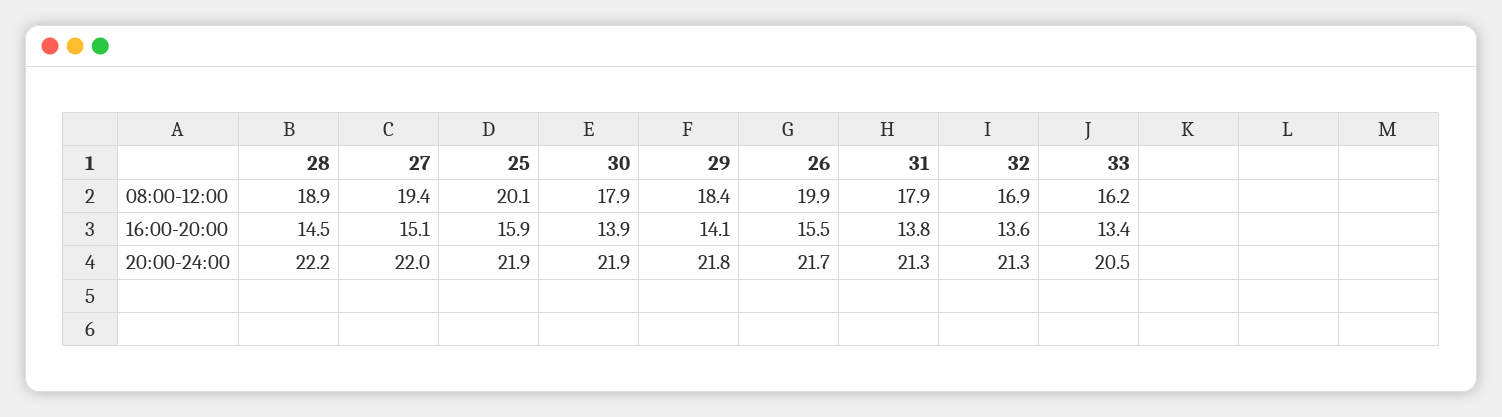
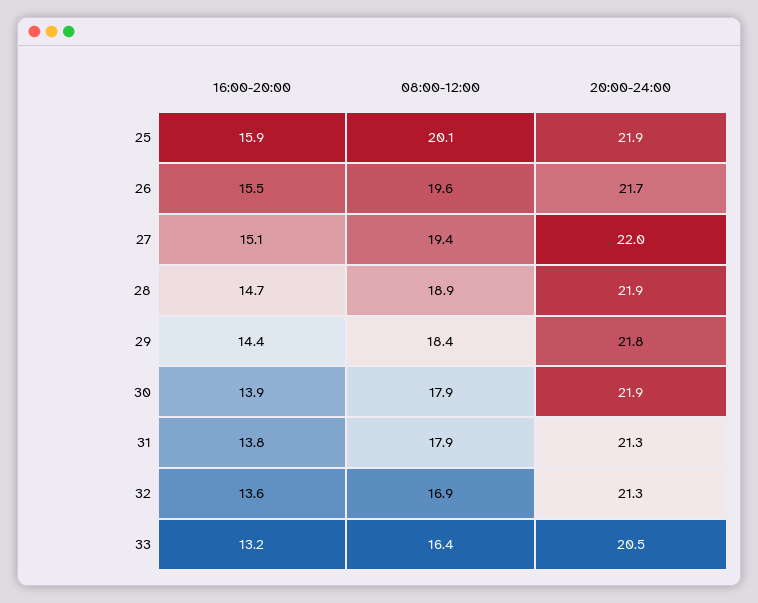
  {
    "28": {
      "08:00-12:00": 18.9,
-     "16:00-20:00": 14.5,
+     "16:00-20:00": 14.7,
-     "20:00-24:00": 22.2
+     "20:00-24:00": 21.9
    },
    "27": {
      "08:00-12:00": 19.4,
      "16:00-20:00": 15.1,
      "20:00-24:00": 22
    },
    "25": {
      "08:00-12:00": 20.1,
      "16:00-20:00": 15.9,
      "20:00-24:00": 21.9
    },
    "30": {
      "08:00-12:00": 17.9,
      "16:00-20:00": 13.9,
      "20:00-24:00": 21.9
    },
    "29": {
      "08:00-12:00": 18.4,
-     "16:00-20:00": 14.1,
+     "16:00-20:00": 14.4,
      "20:00-24:00": 21.8
    },
    "26": {
-     "08:00-12:00": 19.9,
+     "08:00-12:00": 19.6,
      "16:00-20:00": 15.5,
      "20:00-24:00": 21.7
    },
    "31": {
      "08:00-12:00": 17.9,
      "16:00-20:00": 13.8,
      "20:00-24:00": 21.3
    },
    "32": {
      "08:00-12:00": 16.9,
      "16:00-20:00": 13.6,
      "20:00-24:00": 21.3
    },
    "33": {
-     "08:00-12:00": 16.2,
+     "08:00-12:00": 16.4,
-     "16:00-20:00": 13.4,
+     "16:00-20:00": 13.2,
      "20:00-24:00": 20.5
    }
  }

